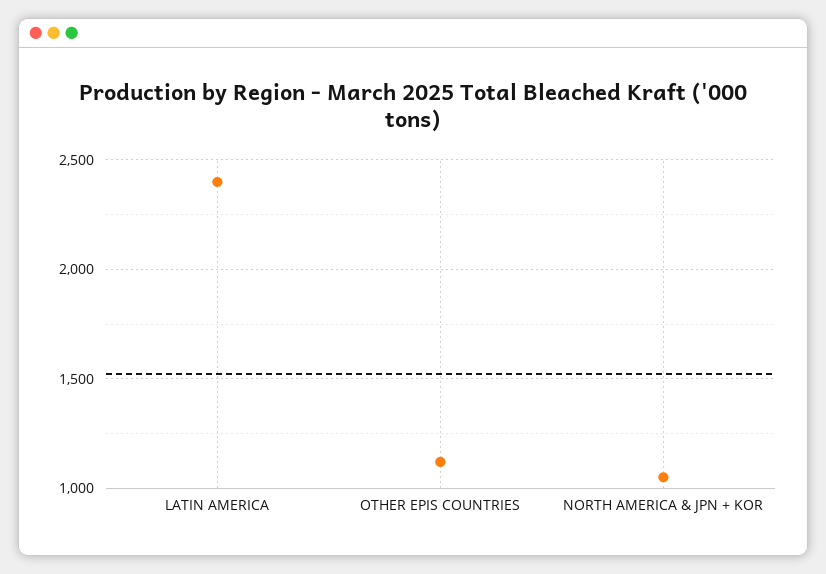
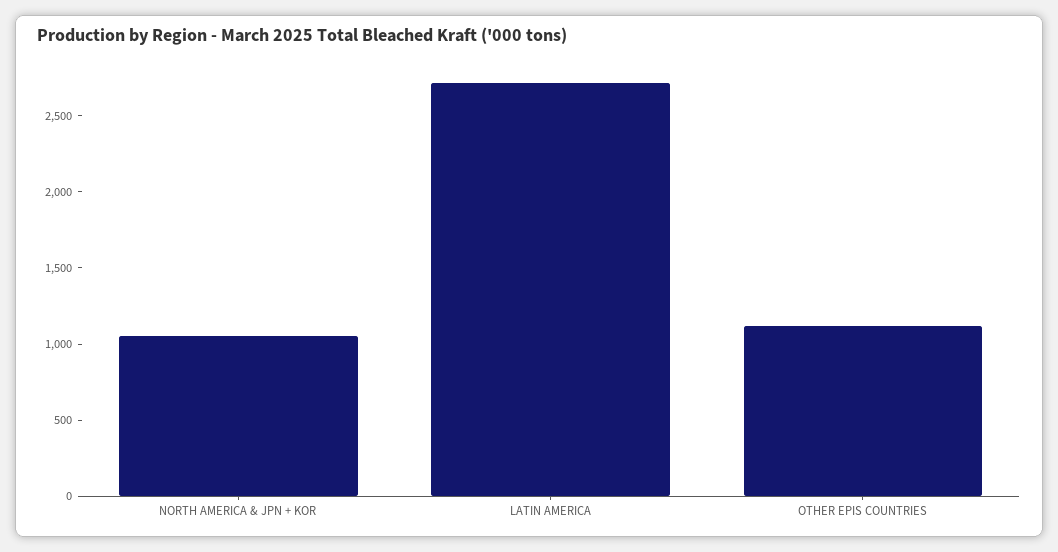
  {
-   "LATIN AMERICA": 2400,
+   "LATIN AMERICA": 2700,
    "OTHER EPIS COUNTRIES": 1100,
    "NORTH AMERICA & JPN + KOR": 1050
  }

